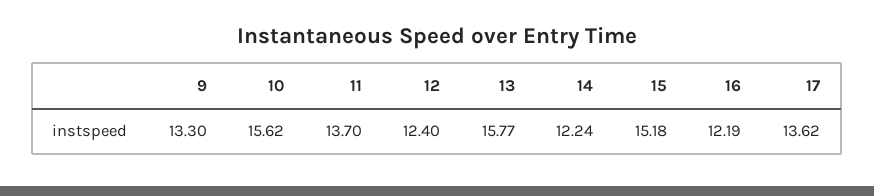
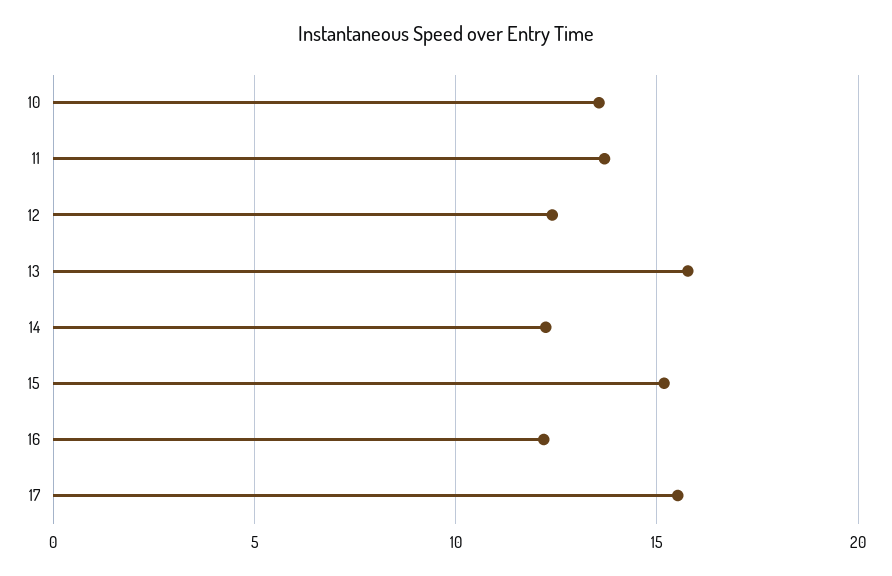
  {
-   "9": 13.3,
-   "10": 15.62,
+   "10": 13.5,
    "11": 13.7,
    "12": 12.4,
    "13": 15.77,
    "14": 12.24,
    "15": 15.18,
    "16": 12.19,
-   "17": 13.62
+   "17": 15.5
  }

